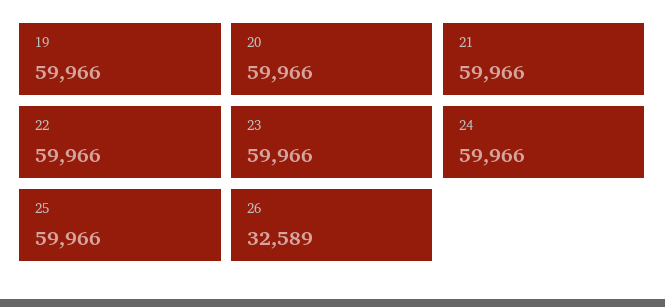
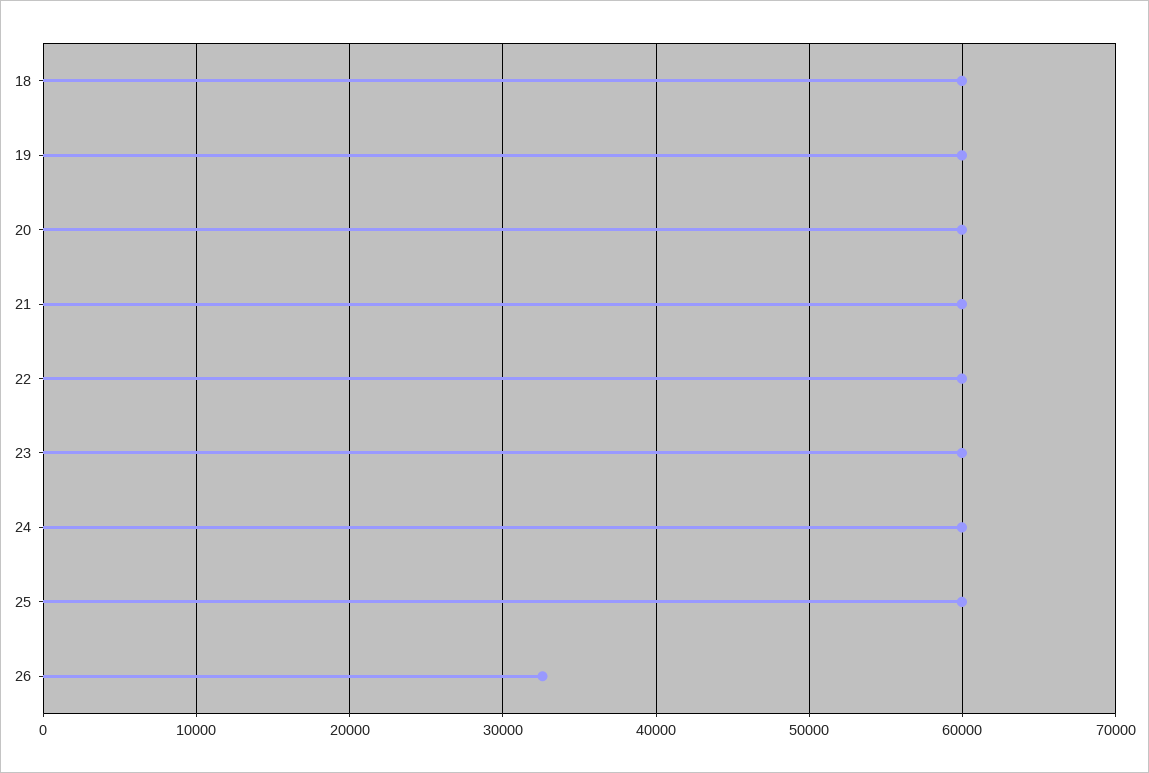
  {
    "19": 59966,
    "20": 59966,
    "21": 59966,
    "22": 59966,
    "23": 59966,
    "24": 59966,
    "25": 59966,
-   "26": 32589
+   "26": 32589,
+   "18": 60000
  }

